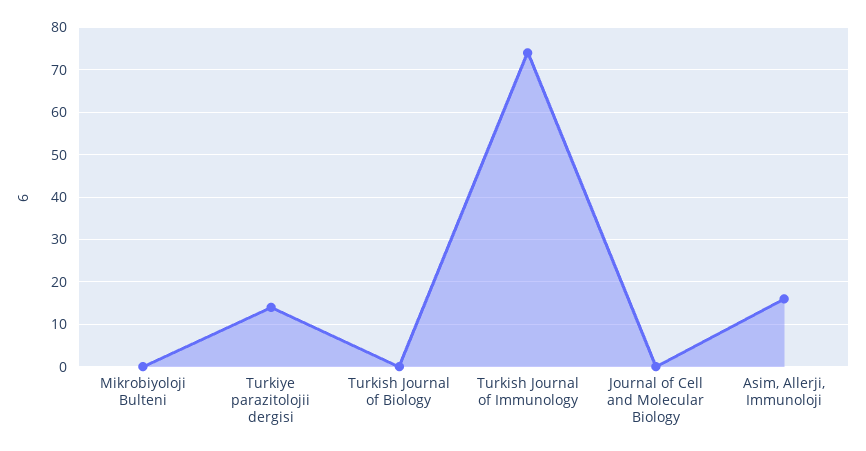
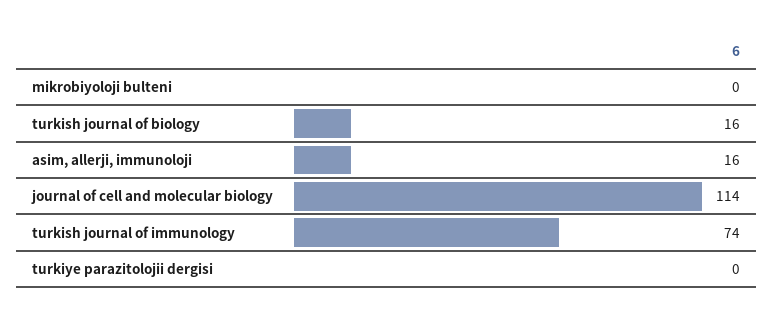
  {
    "Mikrobiyoloji Bulteni": 0,
-   "Turkiye parazitolojii dergisi": 15,
+   "Turkiye parazitolojii dergisi": 0,
-   "Turkish Journal of Biology": 0,
+   "Turkish Journal of Biology": 16,
    "Turkish Journal of Immunology": 74,
-   "Journal of Cell and Molecular Biology": 0,
+   "Journal of Cell and Molecular Biology": 114,
    "Asim, Allerji, Immunoloji": 16
  }

